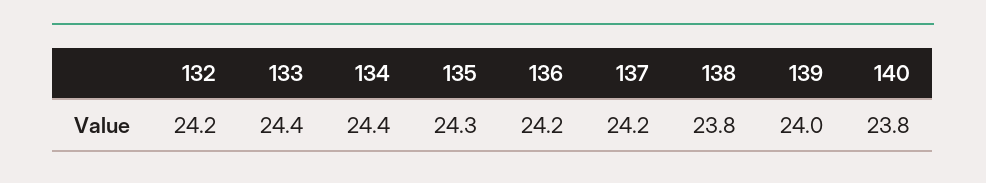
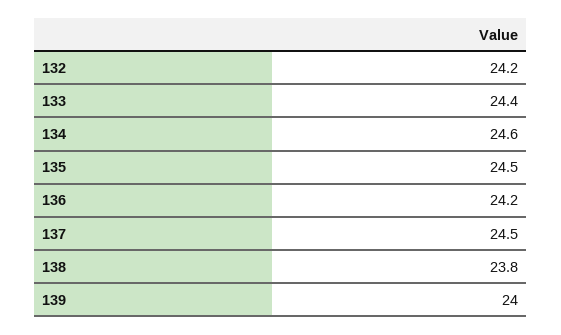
  {
    "132": 24.2,
    "133": 24.4,
-   "134": 24.4,
+   "134": 24.6,
-   "135": 24.3,
+   "135": 24.5,
    "136": 24.2,
-   "137": 24.2,
+   "137": 24.5,
    "138": 23.8,
-   "139": 24,
+   "139": 24
-   "140": 23.8
  }

